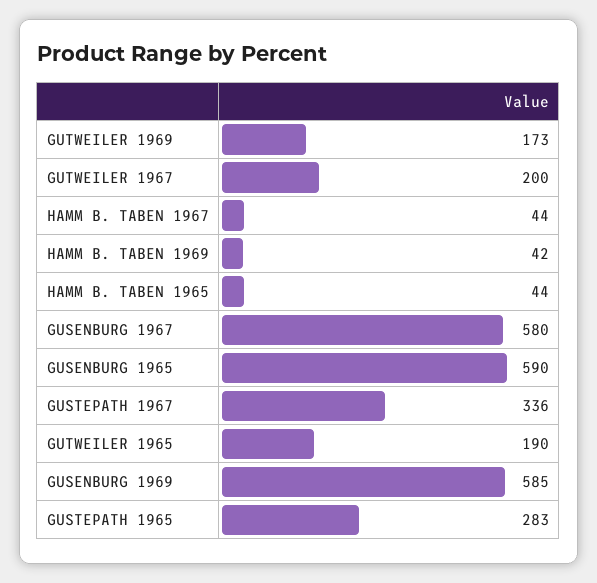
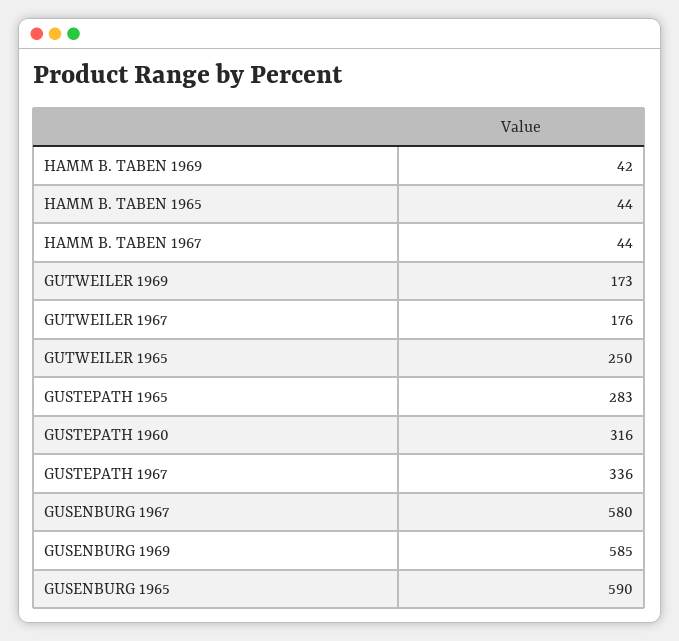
  {
    "GUTWEILER 1969": 173,
-   "GUTWEILER 1967": 200,
+   "GUTWEILER 1967": 176,
    "HAMM B. TABEN 1967": 44,
    "HAMM B. TABEN 1969": 42,
    "HAMM B. TABEN 1965": 44,
    "GUSENBURG 1967": 580,
    "GUSENBURG 1965": 590,
    "GUSTEPATH 1967": 336,
-   "GUTWEILER 1965": 190,
+   "GUTWEILER 1965": 250,
    "GUSENBURG 1969": 585,
-   "GUSTEPATH 1965": 283
+   "GUSTEPATH 1965": 283,
+   "GUSTEPATH 1960": 316
  }

